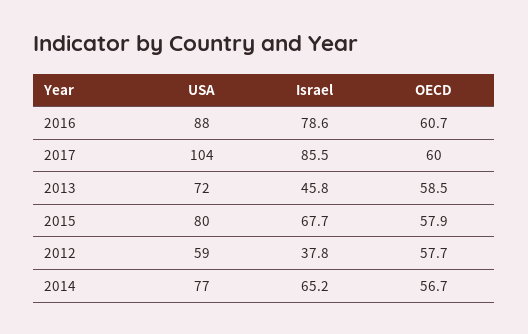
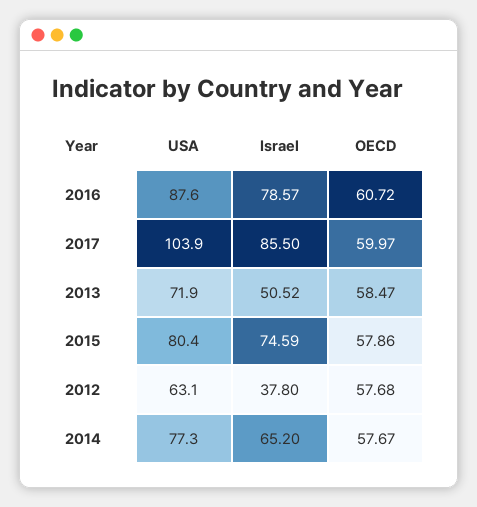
  {
    "USA": {
      "2016": 87.6,
      "2017": 103.9,
      "2013": 71.9,
      "2015": 80.4,
-     "2012": 59,
+     "2012": 63.1,
      "2014": 77.3
    },
    "Israel": {
      "2016": 78.57,
      "2017": 85.5,
-     "2013": 45.8,
+     "2013": 50.52,
-     "2015": 67.7,
+     "2015": 74.59,
      "2012": 37.8,
      "2014": 65.2
    },
    "OECD": {
      "2016": 60.72,
      "2017": 59.97,
      "2013": 58.47,
      "2015": 57.86,
      "2012": 57.68,
-     "2014": 56.7
+     "2014": 57.67
    }
  }

